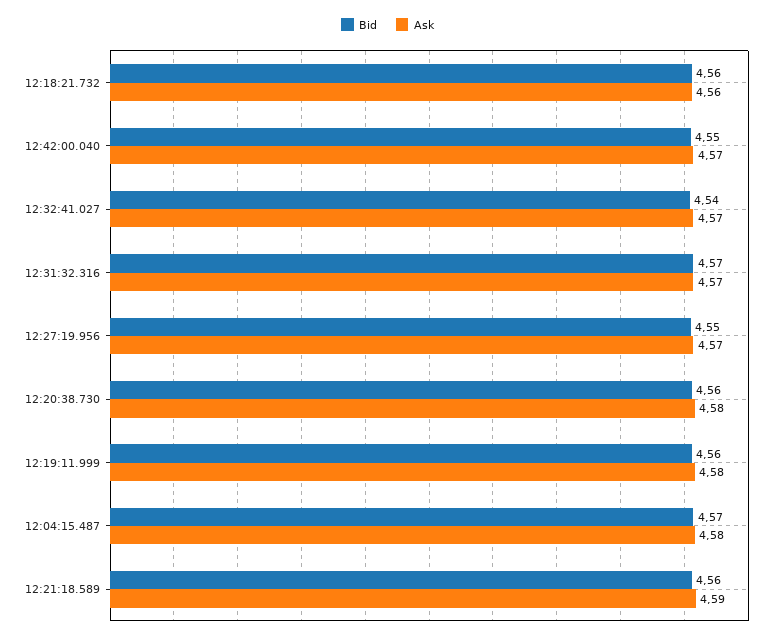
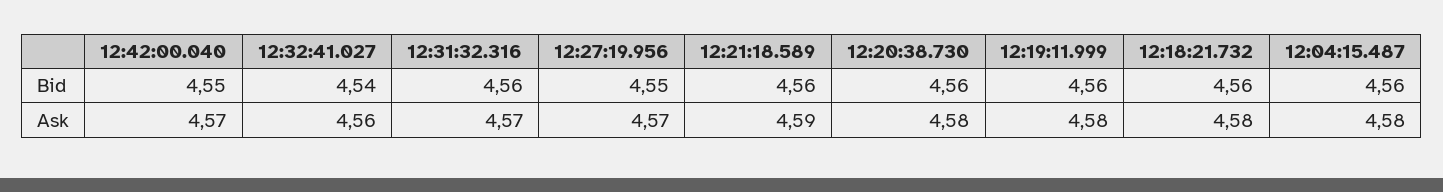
  {
    "Bid": {
      "12:18:21.732": 4.56,
      "12:42:00.040": 4.55,
      "12:32:41.027": 4.54,
-     "12:31:32.316": 4.57,
+     "12:31:32.316": 4.56,
      "12:27:19.956": 4.55,
      "12:20:38.730": 4.56,
      "12:19:11.999": 4.56,
-     "12:04:15.487": 4.57,
+     "12:04:15.487": 4.56,
      "12:21:18.589": 4.56
    },
    "Ask": {
-     "12:18:21.732": 4.56,
+     "12:18:21.732": 4.58,
      "12:42:00.040": 4.57,
-     "12:32:41.027": 4.57,
+     "12:32:41.027": 4.56,
      "12:31:32.316": 4.57,
      "12:27:19.956": 4.57,
      "12:20:38.730": 4.58,
      "12:19:11.999": 4.58,
      "12:04:15.487": 4.58,
      "12:21:18.589": 4.59
    }
  }

